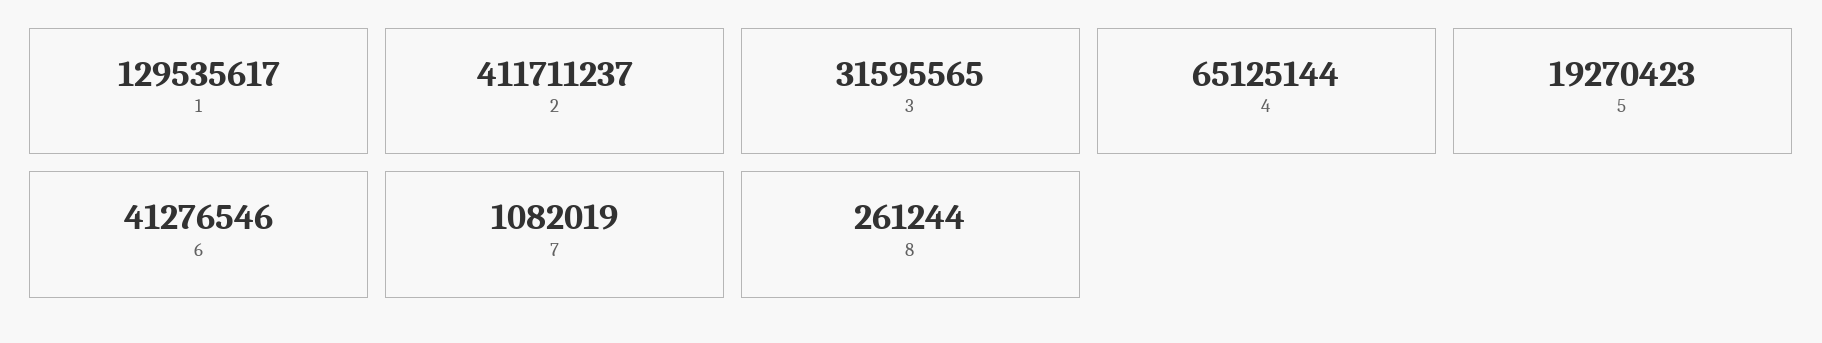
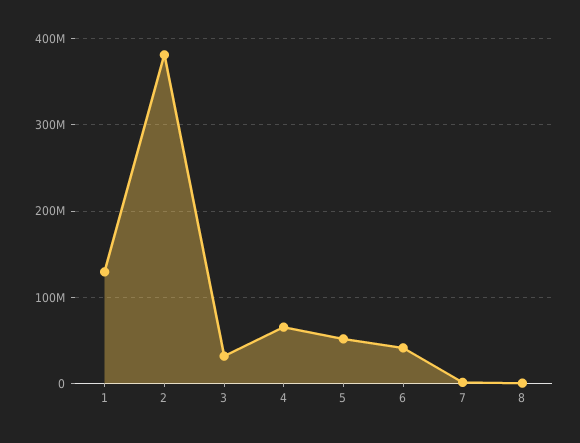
  {
    "1": 129535617,
-   "2": 411711237,
+   "2": 380000000,
    "3": 31595565,
    "4": 65125144,
-   "5": 19270423,
+   "5": 50000000,
    "6": 41276546,
    "7": 1082019,
    "8": 261244
  }

